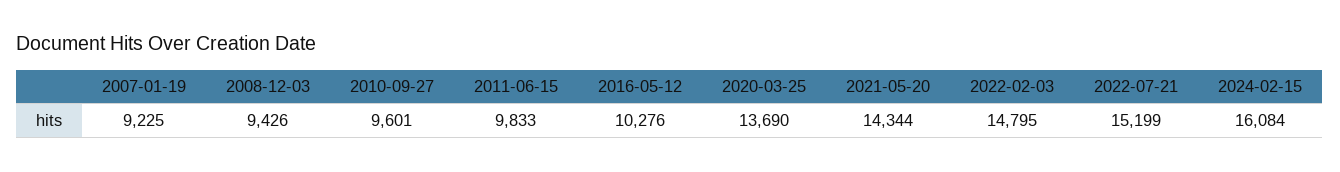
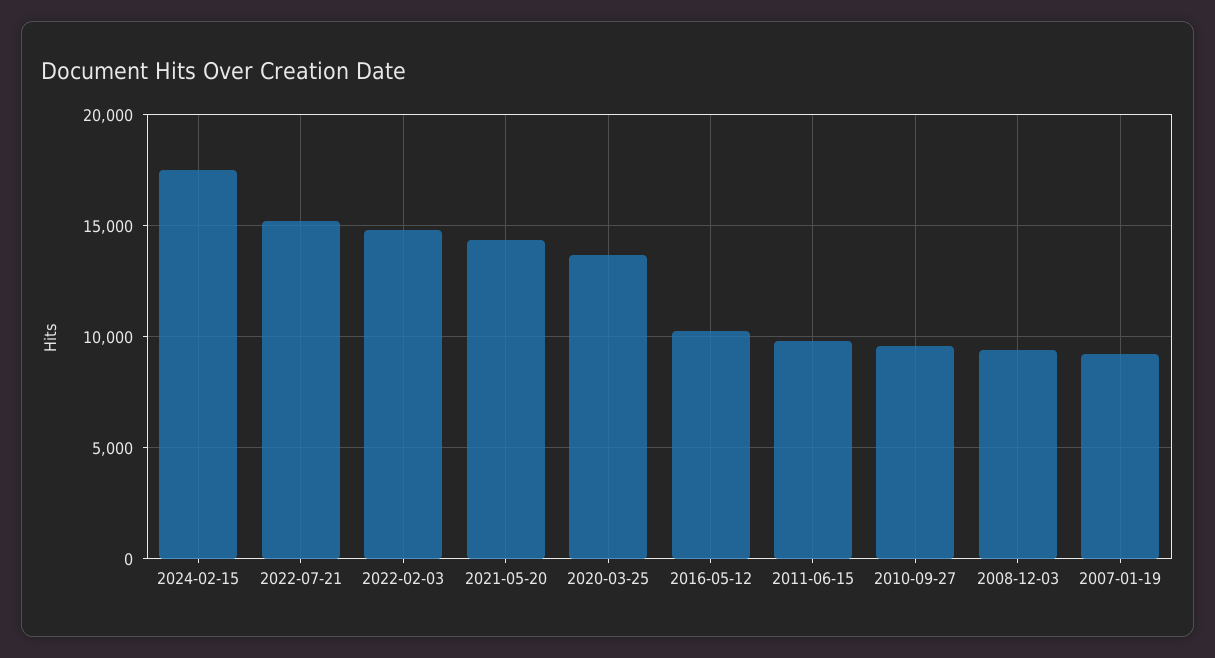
  {
    "2007-01-19": 9225,
    "2008-12-03": 9426,
    "2010-09-27": 9601,
    "2011-06-15": 9833,
    "2016-05-12": 10276,
    "2020-03-25": 13690,
    "2021-05-20": 14344,
    "2022-02-03": 14795,
    "2022-07-21": 15199,
-   "2024-02-15": 16084
+   "2024-02-15": 17500
  }

